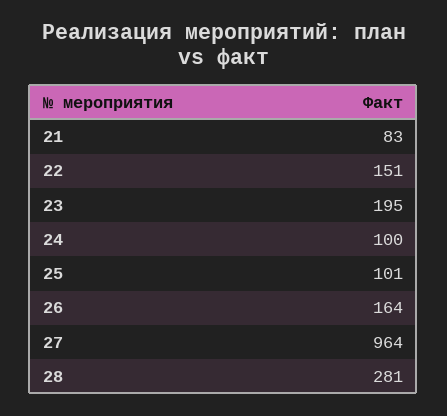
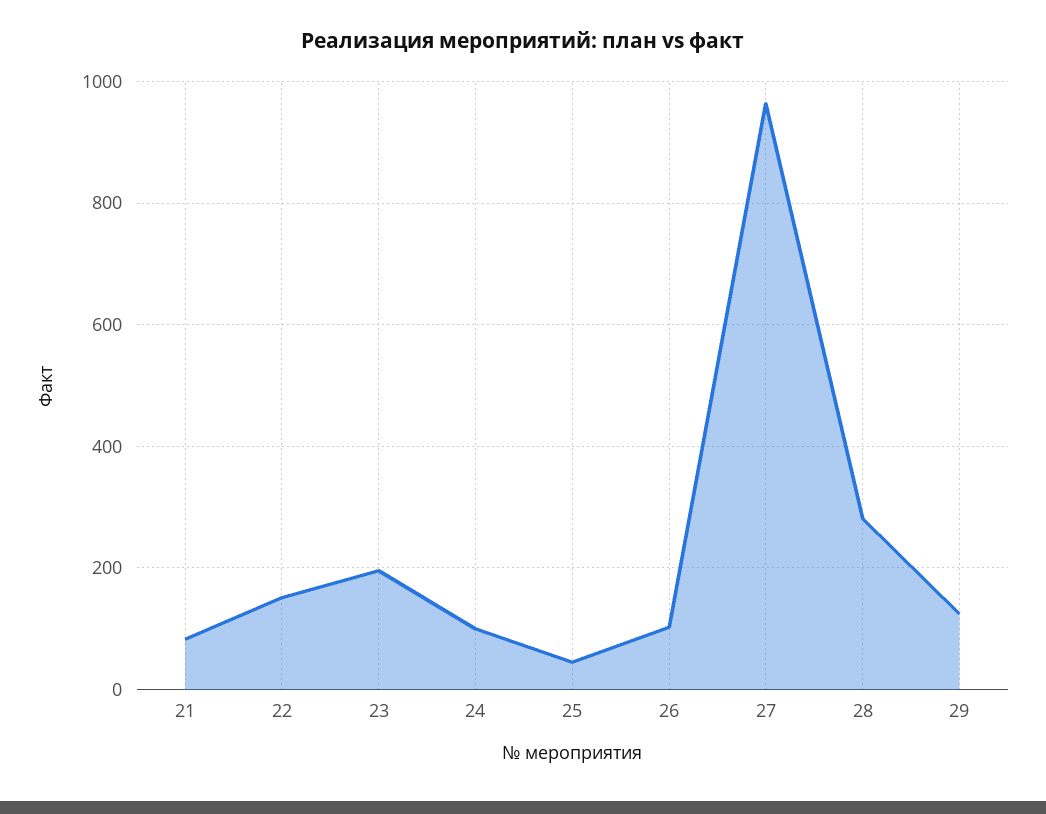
  {
    "21": 83,
    "22": 151,
    "23": 195,
    "24": 100,
-   "25": 101,
+   "25": 40,
-   "26": 164,
+   "26": 100,
    "27": 964,
-   "28": 281
+   "28": 281,
+   "29": 120
  }

